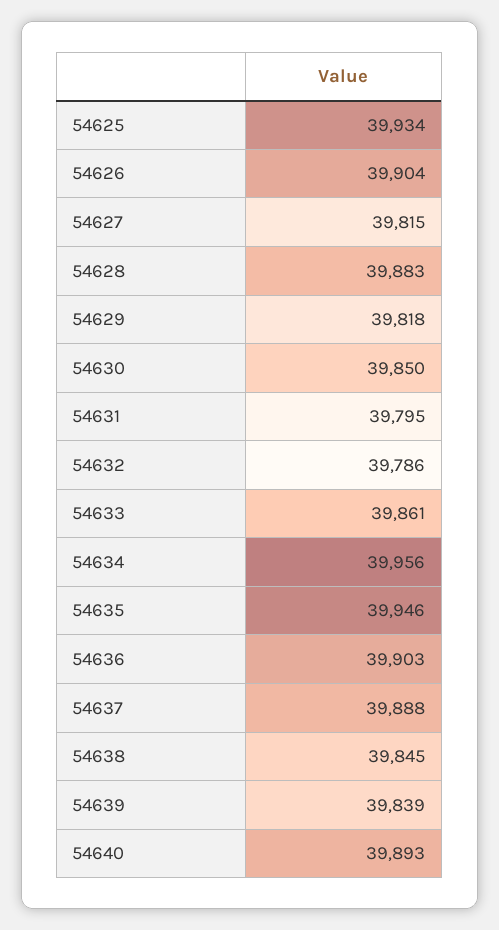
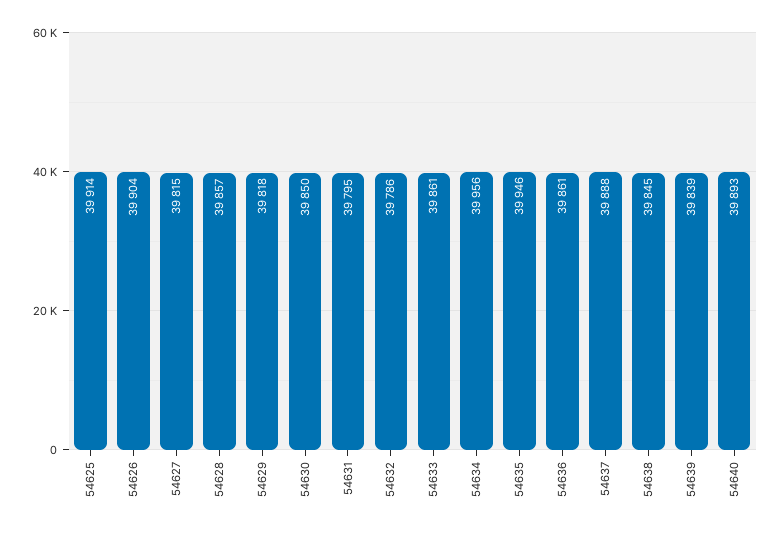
  {
-   "54625": 39934,
+   "54625": 39914,
    "54626": 39904,
    "54627": 39815,
-   "54628": 39883,
+   "54628": 39857,
    "54629": 39818,
    "54630": 39850,
    "54631": 39795,
    "54632": 39786,
    "54633": 39861,
    "54634": 39956,
    "54635": 39946,
-   "54636": 39903,
+   "54636": 39861,
    "54637": 39888,
    "54638": 39845,
    "54639": 39839,
    "54640": 39893
  }

